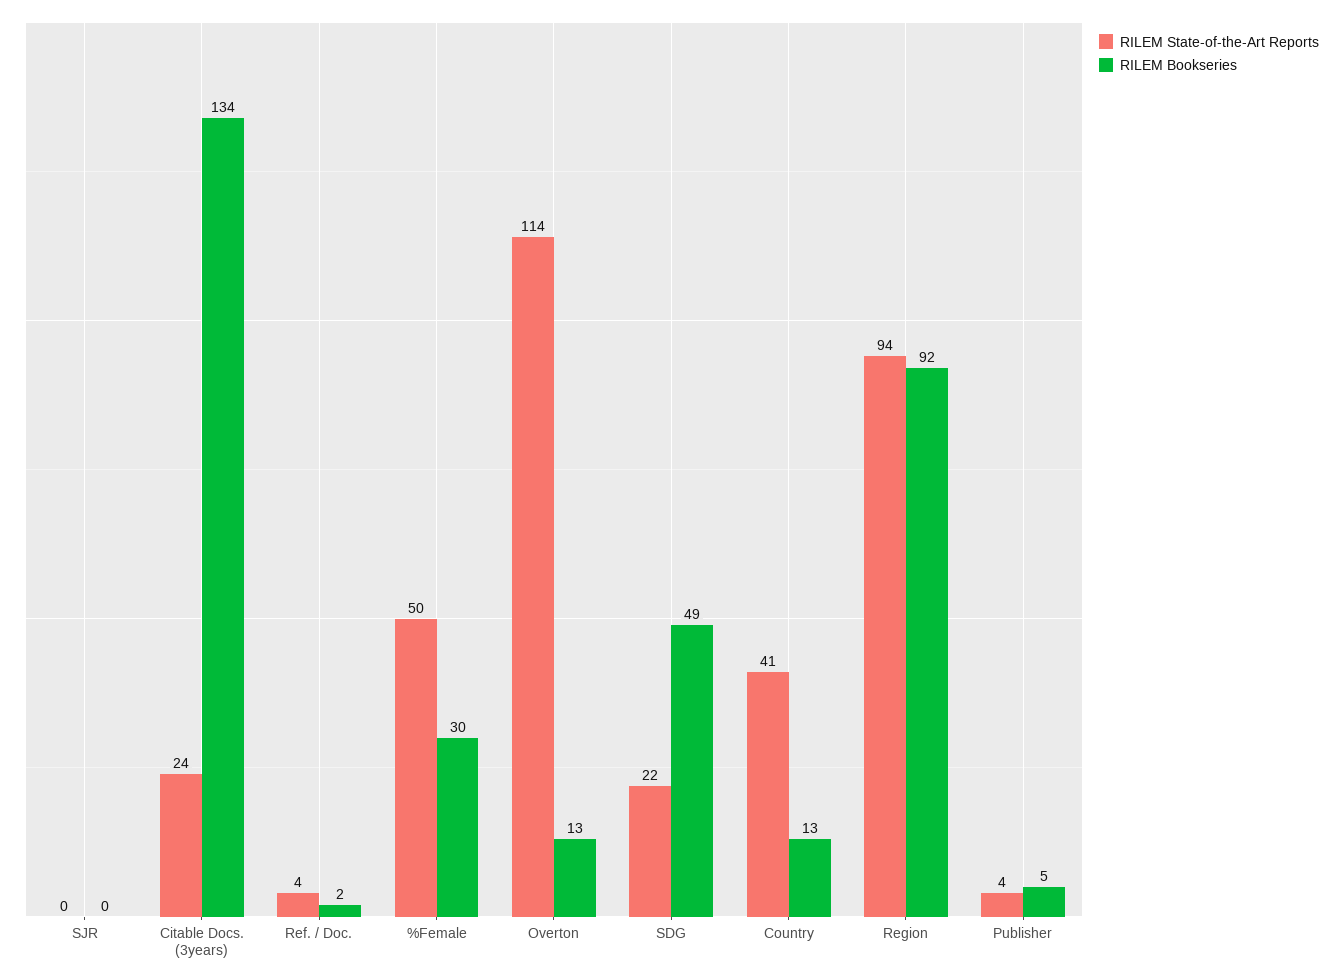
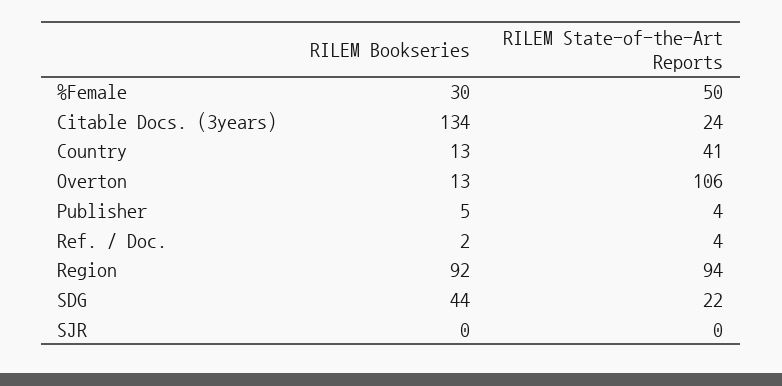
  {
    "RILEM State-of-the-Art Reports": {
      "SJR": 0,
      "Citable Docs. (3years)": 24,
      "Ref. / Doc.": 4,
      "%Female": 50,
-     "Overton": 114,
+     "Overton": 106,
      "SDG": 22,
      "Country": 41,
      "Region": 94,
      "Publisher": 4
    },
    "RILEM Bookseries": {
      "SJR": 0,
      "Citable Docs. (3years)": 134,
      "Ref. / Doc.": 2,
      "%Female": 30,
      "Overton": 13,
-     "SDG": 49,
+     "SDG": 44,
      "Country": 13,
      "Region": 92,
      "Publisher": 5
    }
  }

